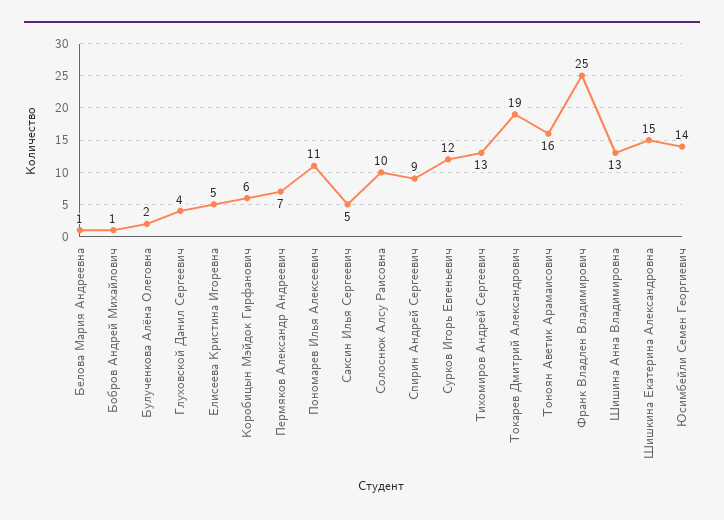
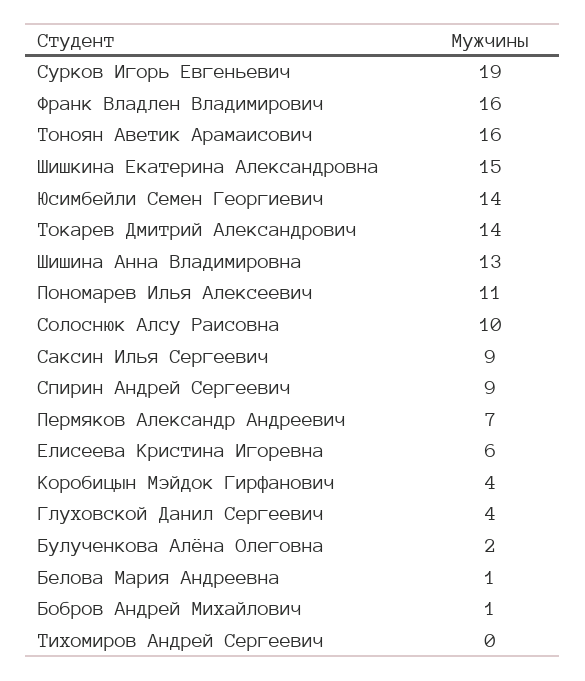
  {
    "Белова Мария Андреевна": 1,
    "Бобров Андрей Михайлович": 1,
    "Булученкова Алёна Олеговна": 2,
    "Глуховской Данил Сергеевич": 4,
-   "Елисеева Кристина Игоревна": 5,
+   "Елисеева Кристина Игоревна": 6,
-   "Коробицын Мэйдок Гирфанович": 6,
+   "Коробицын Мэйдок Гирфанович": 4,
    "Пермяков Александр Андреевич": 7,
    "Пономарев Илья Алексеевич": 11,
-   "Саксин Илья Сергеевич": 5,
+   "Саксин Илья Сергеевич": 9,
    "Солоснюк Алсу Раисовна": 10,
    "Спирин Андрей Сергеевич": 9,
-   "Сурков Игорь Евгеньевич": 12,
+   "Сурков Игорь Евгеньевич": 19,
-   "Тихомиров Андрей Сергеевич": 13,
+   "Тихомиров Андрей Сергеевич": 0,
-   "Токарев Дмитрий Александрович": 19,
+   "Токарев Дмитрий Александрович": 14,
    "Тоноян Аветик Арамаисович": 16,
-   "Франк Владлен Владимирович": 25,
+   "Франк Владлен Владимирович": 16,
    "Шишина Анна Владимировна": 13,
    "Шишкина Екатерина Александровна": 15,
    "Юсимбейли Семен Георгиевич": 14
  }

